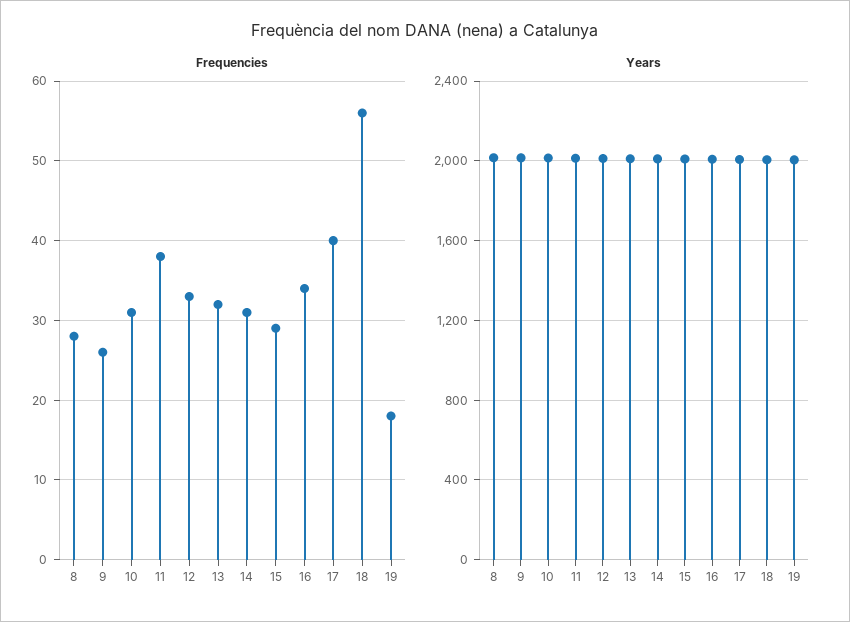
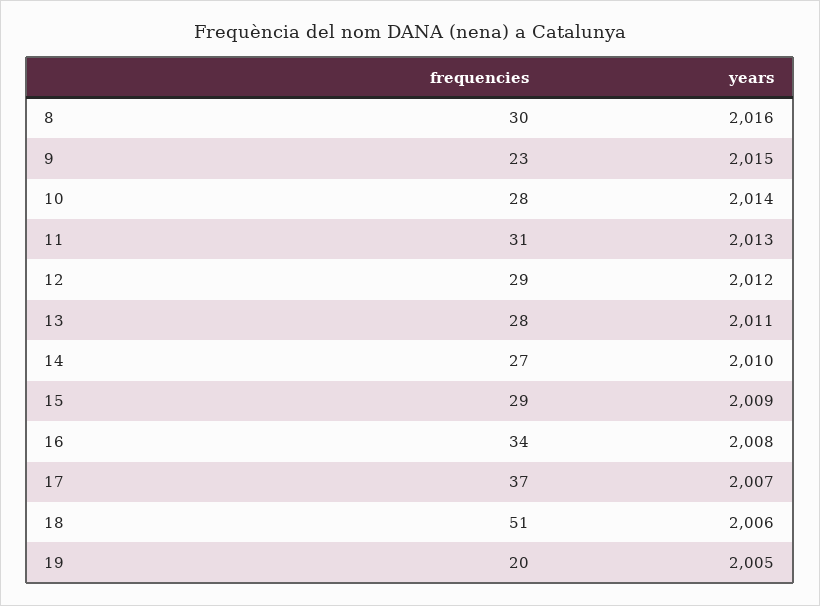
  {
    "Frequencies": {
-     "8": 28,
+     "8": 30,
-     "9": 26,
+     "9": 23,
-     "10": 31,
+     "10": 28,
-     "11": 38,
+     "11": 31,
-     "12": 33,
+     "12": 29,
-     "13": 32,
+     "13": 28,
-     "14": 31,
+     "14": 27,
      "15": 29,
      "16": 34,
-     "17": 40,
+     "17": 37,
-     "18": 56,
+     "18": 51,
-     "19": 18
+     "19": 20
    },
    "Years": {
      "8": 2016,
      "9": 2015,
      "10": 2014,
      "11": 2013,
      "12": 2012,
      "13": 2011,
      "14": 2010,
      "15": 2009,
      "16": 2008,
      "17": 2007,
      "18": 2006,
      "19": 2005
    }
  }

